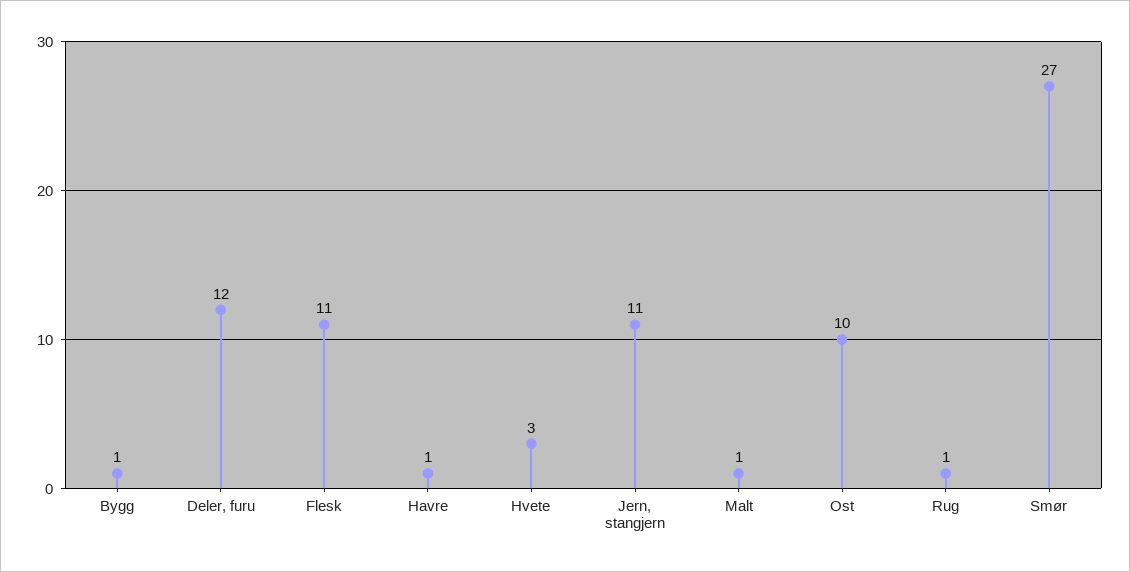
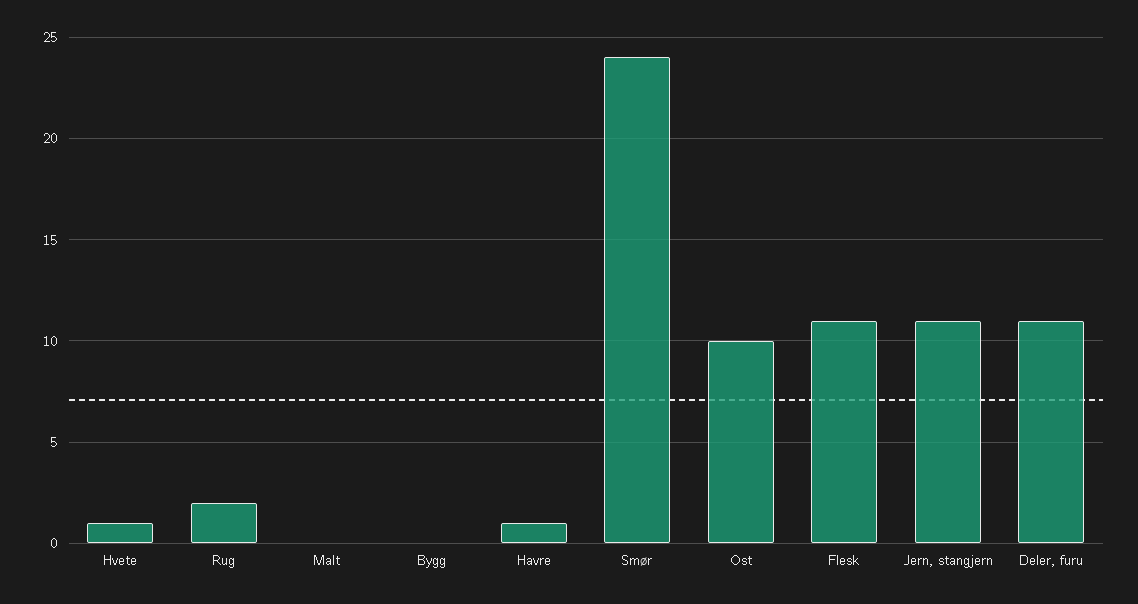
  {
-   "Bygg": 1,
+   "Bygg": 0,
-   "Deler, furu": 12,
+   "Deler, furu": 11,
    "Flesk": 11,
    "Havre": 1,
-   "Hvete": 3,
+   "Hvete": 1,
    "Jern, stangjern": 11,
-   "Malt": 1,
+   "Malt": 0,
    "Ost": 10,
-   "Rug": 1,
+   "Rug": 2,
-   "Smør": 27
+   "Smør": 24
  }

